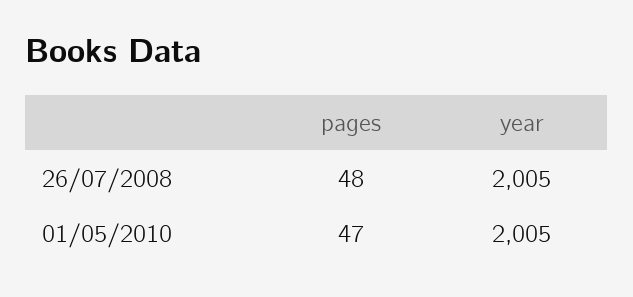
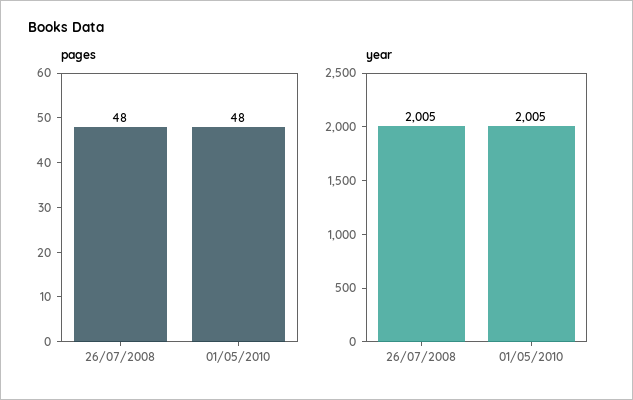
  {
    "pages": {
      "26/07/2008": 48,
-     "01/05/2010": 47
+     "01/05/2010": 48
    },
    "year": {
      "26/07/2008": 2005,
      "01/05/2010": 2005
    }
  }

